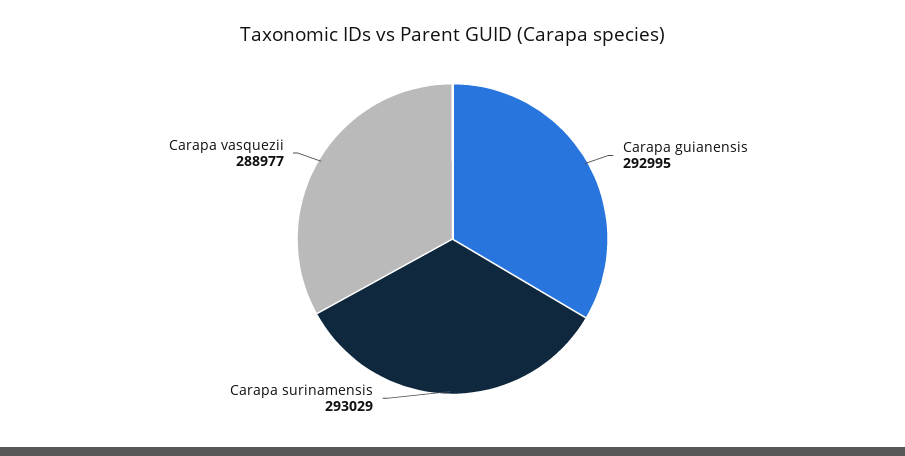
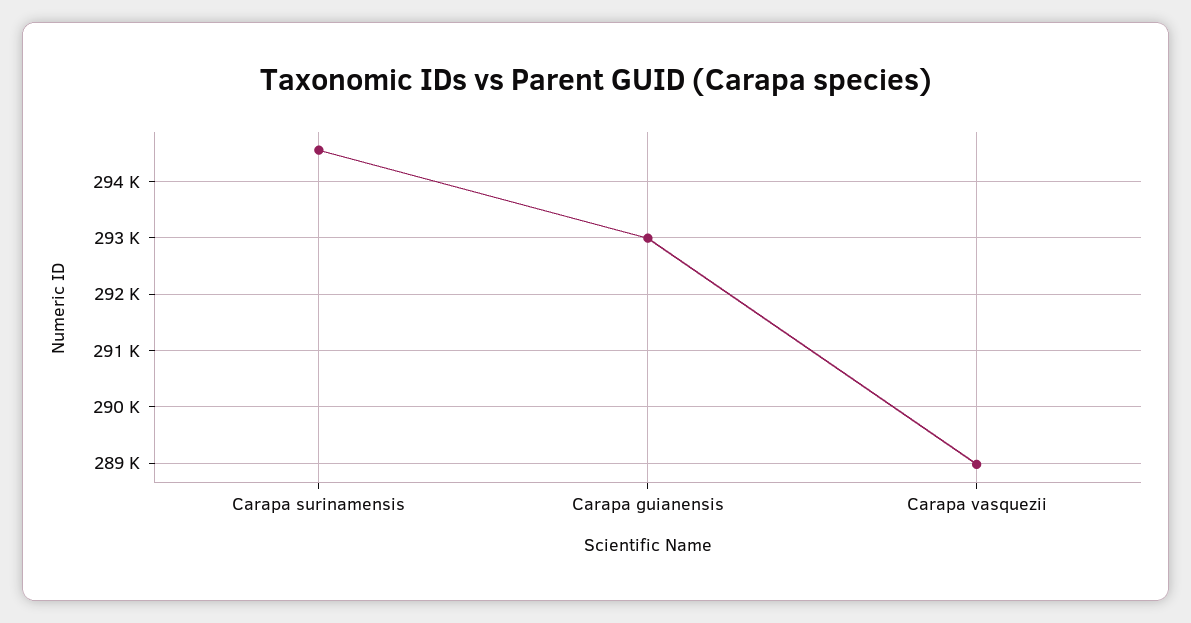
  {
    "Carapa guianensis": 292995,
-   "Carapa surinamensis": 293029,
+   "Carapa surinamensis": 294600,
    "Carapa vasquezii": 288977
  }

